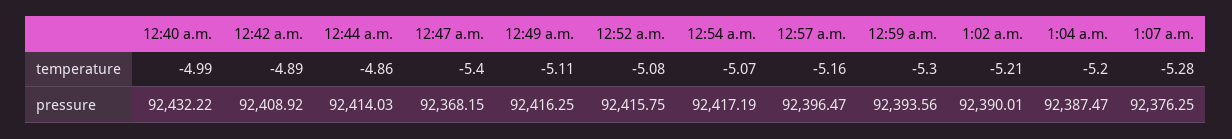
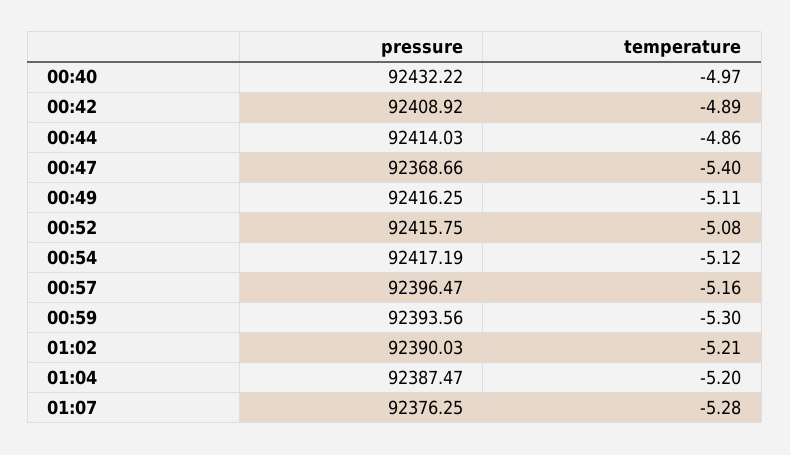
  {
    "12:40 a.m.": {
-     "temperature": -4.99,
+     "temperature": -4.97,
      "pressure": 92432.22
    },
    "12:42 a.m.": {
      "temperature": -4.89,
      "pressure": 92408.92
    },
    "12:44 a.m.": {
      "temperature": -4.86,
      "pressure": 92414.03
    },
    "12:47 a.m.": {
      "temperature": -5.4,
-     "pressure": 92368.15
+     "pressure": 92368.66
    },
    "12:49 a.m.": {
      "temperature": -5.11,
      "pressure": 92416.25
    },
    "12:52 a.m.": {
      "temperature": -5.08,
      "pressure": 92415.75
    },
    "12:54 a.m.": {
-     "temperature": -5.07,
+     "temperature": -5.12,
      "pressure": 92417.19
    },
    "12:57 a.m.": {
      "temperature": -5.16,
      "pressure": 92396.47
    },
    "12:59 a.m.": {
      "temperature": -5.3,
      "pressure": 92393.56
    },
    "1:02 a.m.": {
      "temperature": -5.21,
-     "pressure": 92390.01
+     "pressure": 92390.03
    },
    "1:04 a.m.": {
      "temperature": -5.2,
      "pressure": 92387.47
    },
    "1:07 a.m.": {
      "temperature": -5.28,
      "pressure": 92376.25
    }
  }

